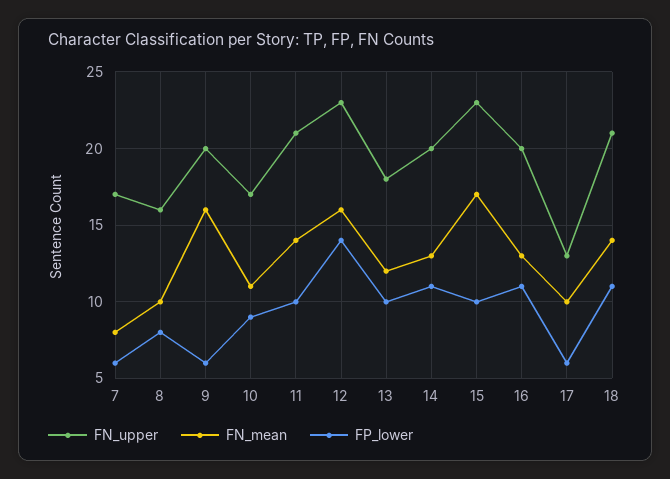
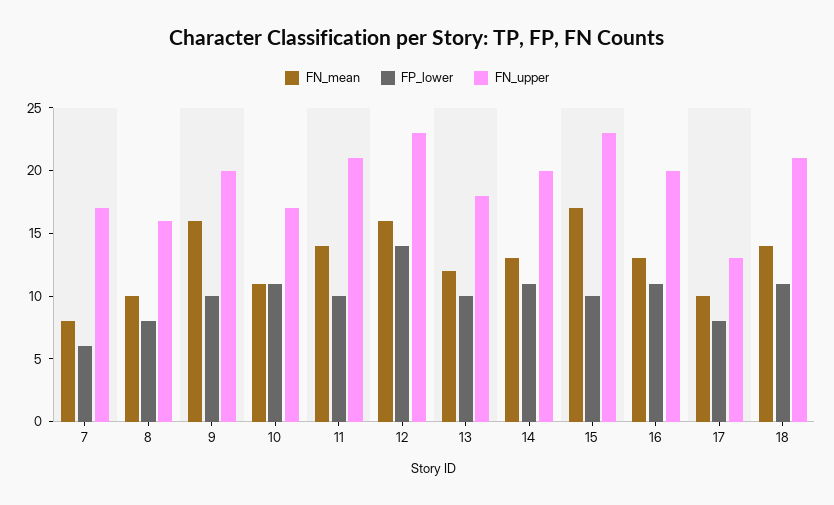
  {
    "FN_upper": {
      "7": 17,
      "8": 16,
      "9": 20,
      "10": 17,
      "11": 21,
      "12": 23,
      "13": 18,
      "14": 20,
      "15": 23,
      "16": 20,
      "17": 13,
      "18": 21
    },
    "FN_mean": {
      "7": 8,
      "8": 10,
      "9": 16,
      "10": 11,
      "11": 14,
      "12": 16,
      "13": 12,
      "14": 13,
      "15": 17,
      "16": 13,
      "17": 10,
      "18": 14
    },
    "FP_lower": {
      "7": 6,
      "8": 8,
-     "9": 6,
+     "9": 10,
-     "10": 9,
+     "10": 11,
      "11": 10,
      "12": 14,
      "13": 10,
      "14": 11,
      "15": 10,
      "16": 11,
-     "17": 6,
+     "17": 8,
      "18": 11
    }
  }

